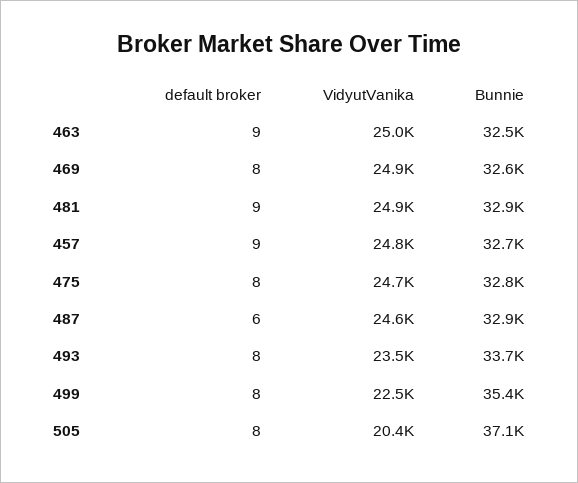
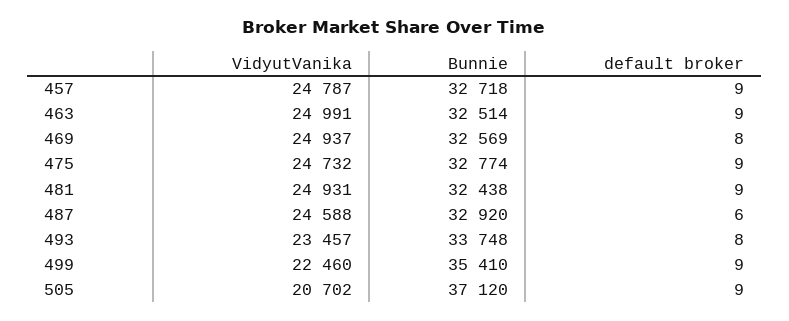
  {
    "default broker": {
      "463": 9,
      "469": 8,
      "481": 9,
      "457": 9,
-     "475": 8,
+     "475": 9,
      "487": 6,
      "493": 8,
-     "499": 8,
+     "499": 9,
-     "505": 8
+     "505": 9
    },
    "VidyutVanika": {
      "463": 24991,
      "469": 24937,
      "481": 24931,
      "457": 24787,
      "475": 24732,
      "487": 24588,
      "493": 23457,
      "499": 22460,
-     "505": 20400
+     "505": 20702
    },
    "Bunnie": {
      "463": 32514,
      "469": 32569,
-     "481": 32900,
+     "481": 32438,
      "457": 32718,
      "475": 32774,
      "487": 32920,
      "493": 33748,
      "499": 35410,
      "505": 37120
    }
  }

